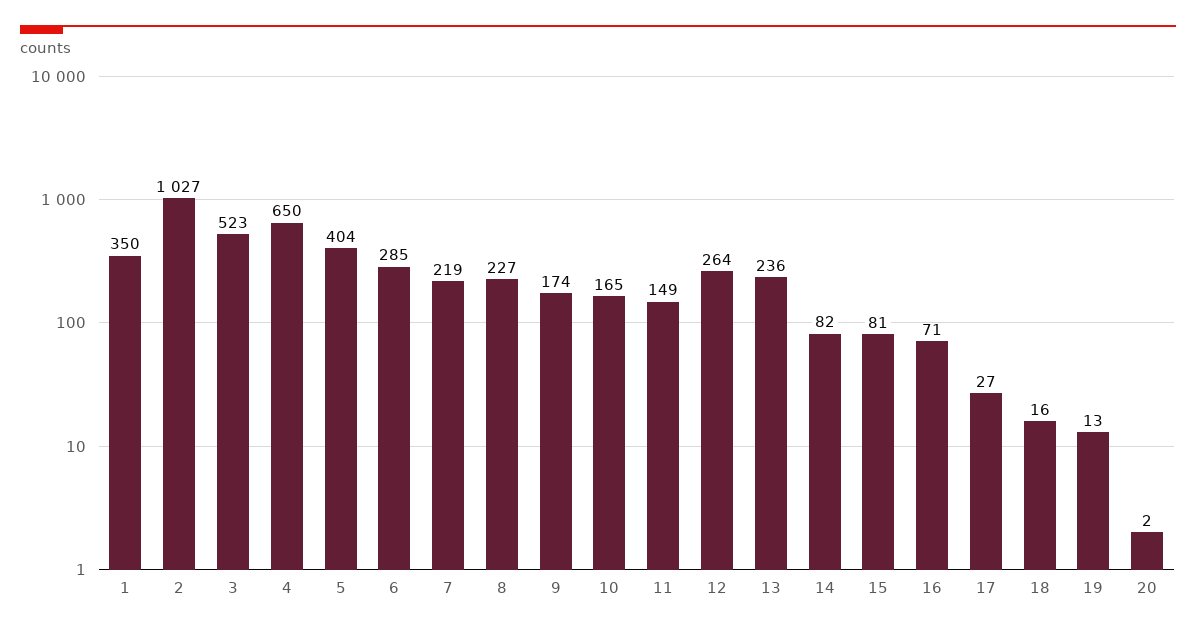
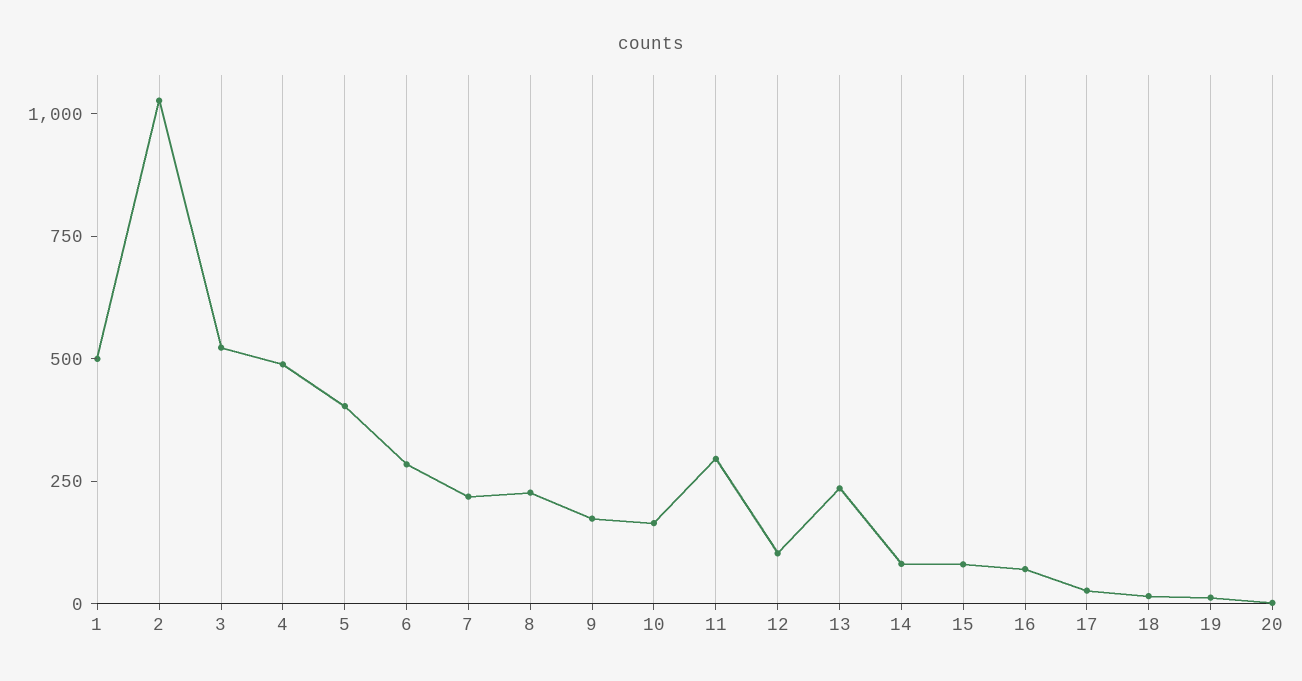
  {
-   "1": 350,
+   "1": 500,
    "2": 1027,
    "3": 523,
-   "4": 650,
+   "4": 500,
    "5": 404,
    "6": 285,
    "7": 219,
    "8": 227,
    "9": 174,
    "10": 165,
-   "11": 149,
+   "11": 300,
-   "12": 264,
+   "12": 100,
    "13": 236,
    "14": 82,
    "15": 81,
    "16": 71,
    "17": 27,
    "18": 16,
    "19": 13,
    "20": 2
  }

